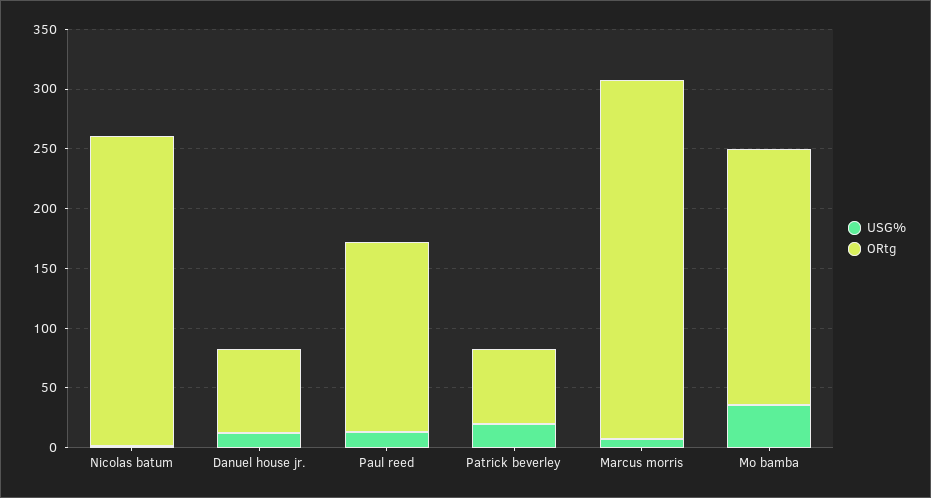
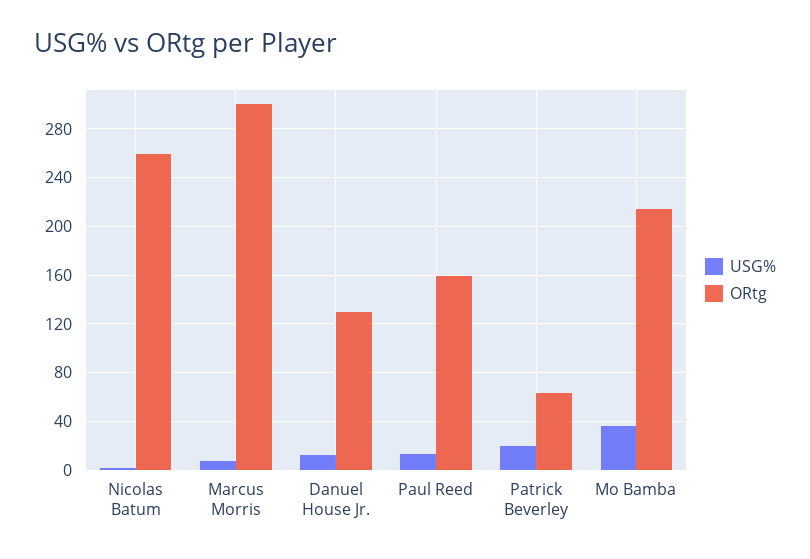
  {
    "USG%": {
      "Nicolas batum": 0,
      "Danuel house jr.": 15,
      "Paul reed": 15,
      "Patrick beverley": 20,
      "Marcus morris": 5,
      "Mo bamba": 35
    },
    "ORtg": {
      "Nicolas batum": 260,
-     "Danuel house jr.": 70,
+     "Danuel house jr.": 130,
      "Paul reed": 160,
      "Patrick beverley": 65,
      "Marcus morris": 300,
      "Mo bamba": 215
    }
  }

